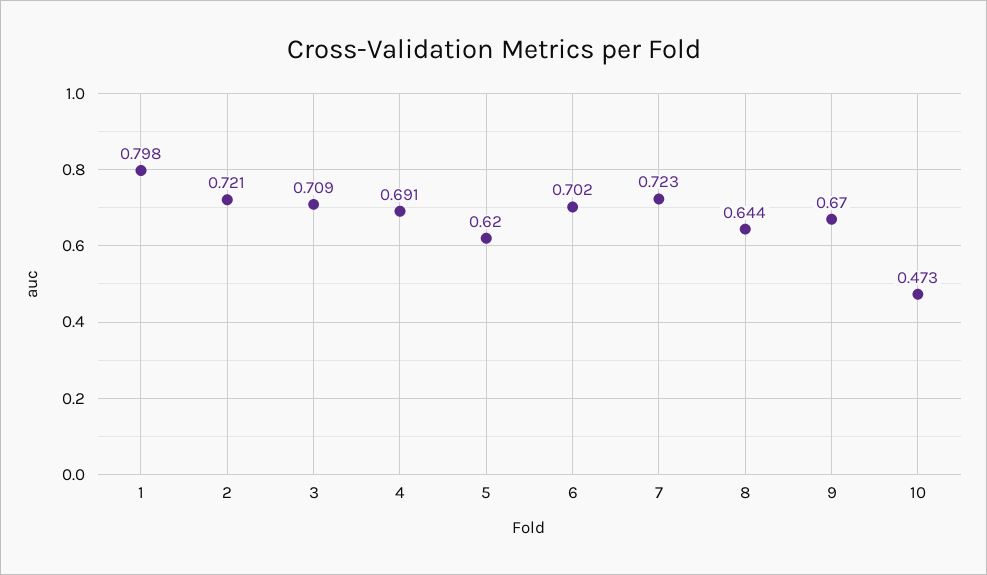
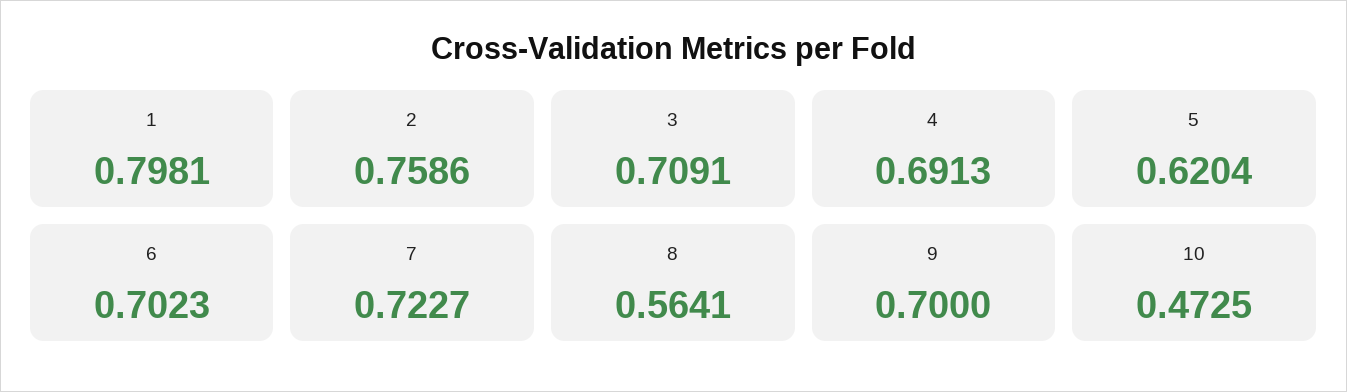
  {
    "1": 0.7981,
-   "2": 0.721,
+   "2": 0.7586,
    "3": 0.7091,
    "4": 0.6913,
    "5": 0.6204,
    "6": 0.7023,
    "7": 0.7227,
-   "8": 0.644,
+   "8": 0.5641,
-   "9": 0.67,
+   "9": 0.7,
    "10": 0.4725
  }

